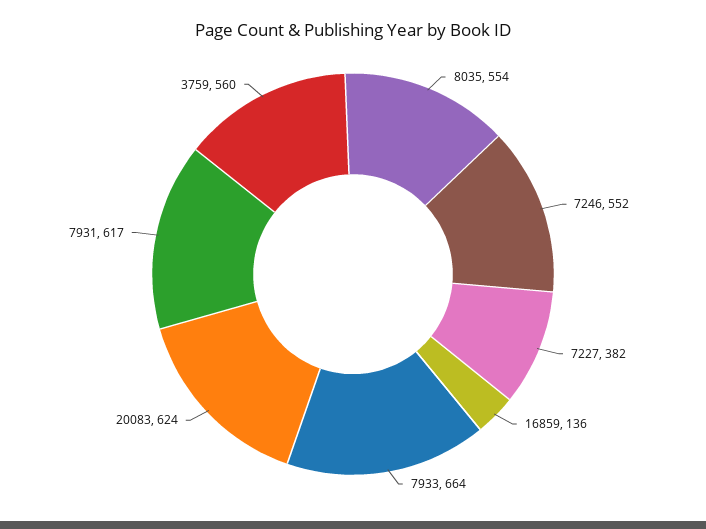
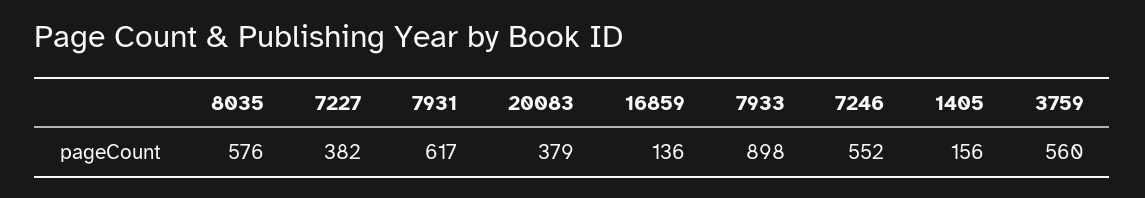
  {
-   "8035": 554,
+   "8035": 576,
    "7246": 552,
    "7227": 382,
    "16859": 136,
-   "7933": 664,
+   "7933": 898,
-   "20083": 624,
+   "20083": 379,
    "7931": 617,
-   "3759": 560
+   "3759": 560,
+   "1405": 156
  }

